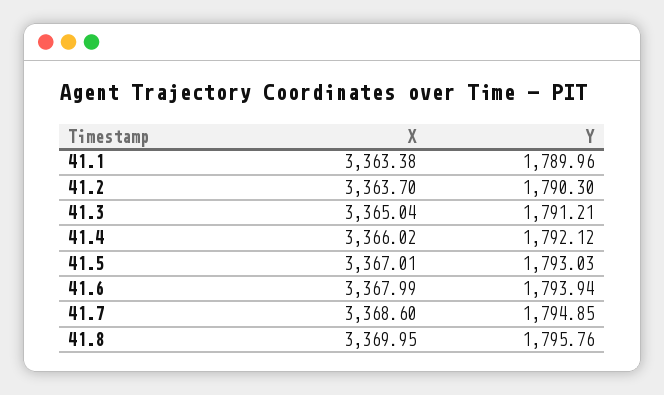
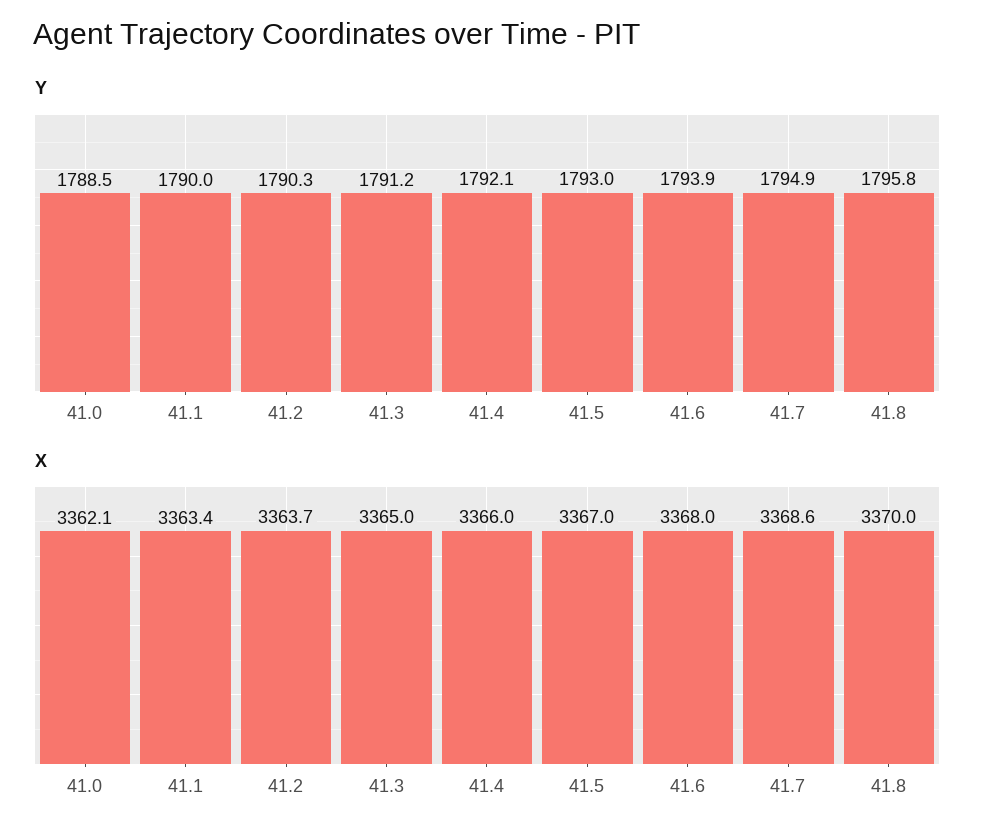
  {
    "X": {
      "41.1": 3363.38,
      "41.2": 3363.7,
      "41.3": 3365.04,
      "41.4": 3366.02,
      "41.5": 3367.01,
      "41.6": 3367.99,
      "41.7": 3368.6,
-     "41.8": 3369.95
+     "41.8": 3369.95,
+     "41.0": 3362.1
    },
    "Y": {
      "41.1": 1789.96,
      "41.2": 1790.3,
      "41.3": 1791.21,
      "41.4": 1792.12,
      "41.5": 1793.03,
      "41.6": 1793.94,
      "41.7": 1794.85,
-     "41.8": 1795.76
+     "41.8": 1795.76,
+     "41.0": 1788.5
    }
  }

